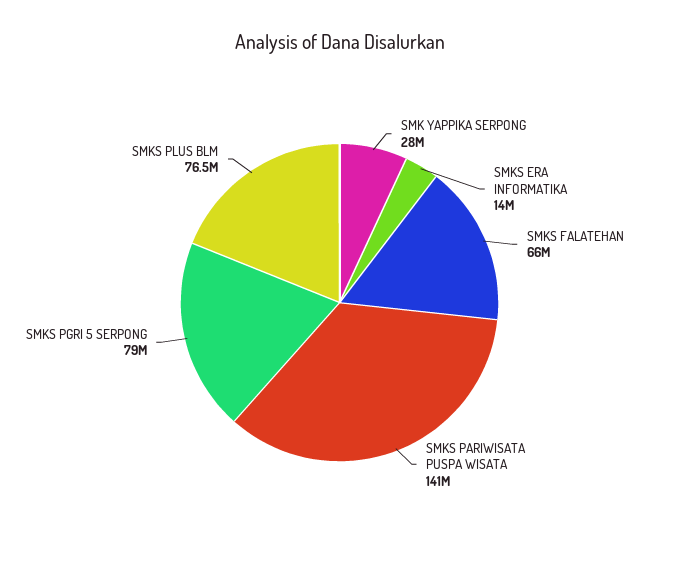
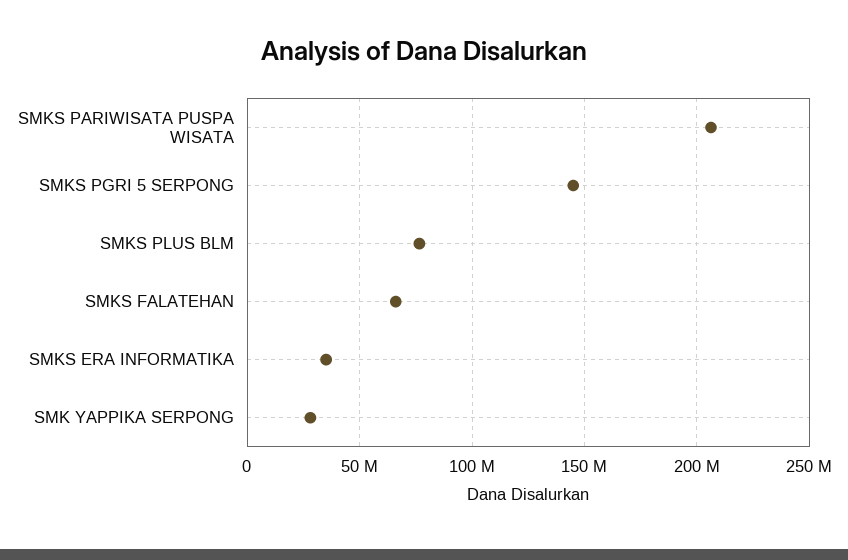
  {
    "SMK YAPPIKA SERPONG": 28000000,
-   "SMKS ERA INFORMATIKA": 14000000,
+   "SMKS ERA INFORMATIKA": 35000000,
    "SMKS FALATEHAN": 66000000,
-   "SMKS PARIWISATA PUSPA WISATA": 141000000,
+   "SMKS PARIWISATA PUSPA WISATA": 205000000,
-   "SMKS PGRI 5 SERPONG": 79000000,
+   "SMKS PGRI 5 SERPONG": 145000000,
    "SMKS PLUS BLM": 76500000
  }

